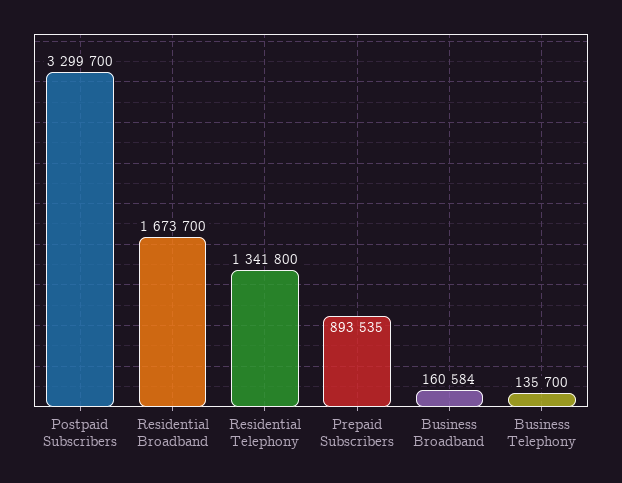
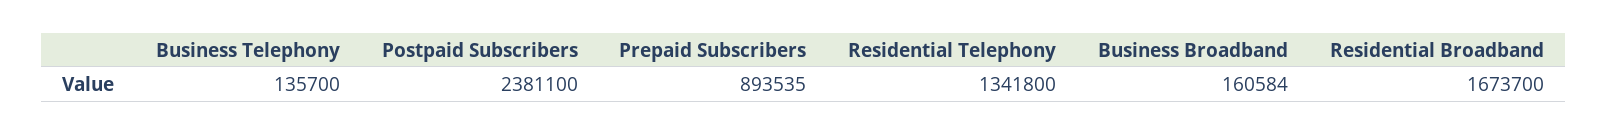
  {
-   "Postpaid Subscribers": 3299700,
+   "Postpaid Subscribers": 2381100,
    "Residential Broadband": 1673700,
    "Residential Telephony": 1341800,
    "Prepaid Subscribers": 893535,
    "Business Broadband": 160584,
    "Business Telephony": 135700
  }

